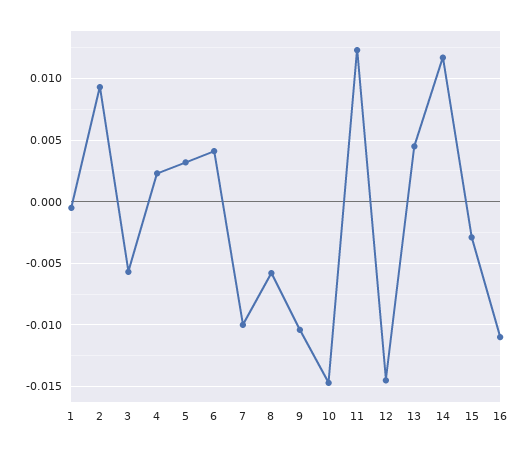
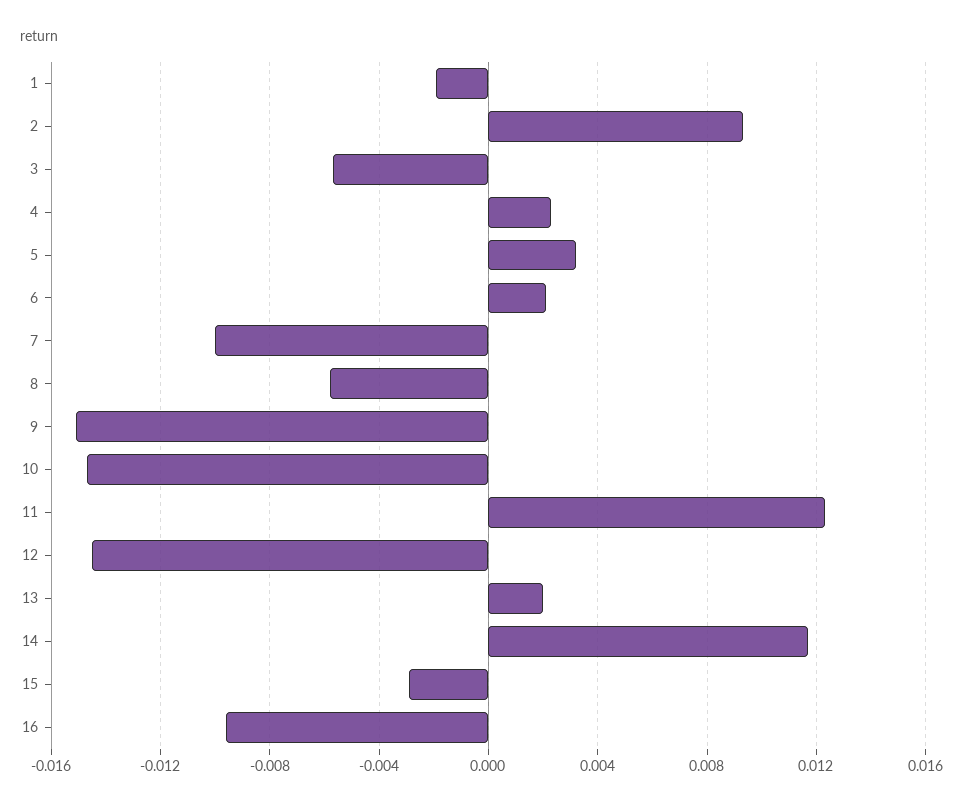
  {
-   "1": -0.0005,
+   "1": -0.002,
    "2": 0.0095,
    "3": -0.0055,
    "4": 0.0025,
    "5": 0.003,
-   "6": 0.004,
+   "6": 0.002,
    "7": -0.01,
    "8": -0.006,
-   "9": -0.0105,
+   "9": -0.015,
    "10": -0.0145,
    "11": 0.0125,
    "12": -0.0145,
-   "13": 0.0045,
+   "13": 0.002,
    "14": 0.0115,
    "15": -0.003,
-   "16": -0.011
+   "16": -0.0095
  }

